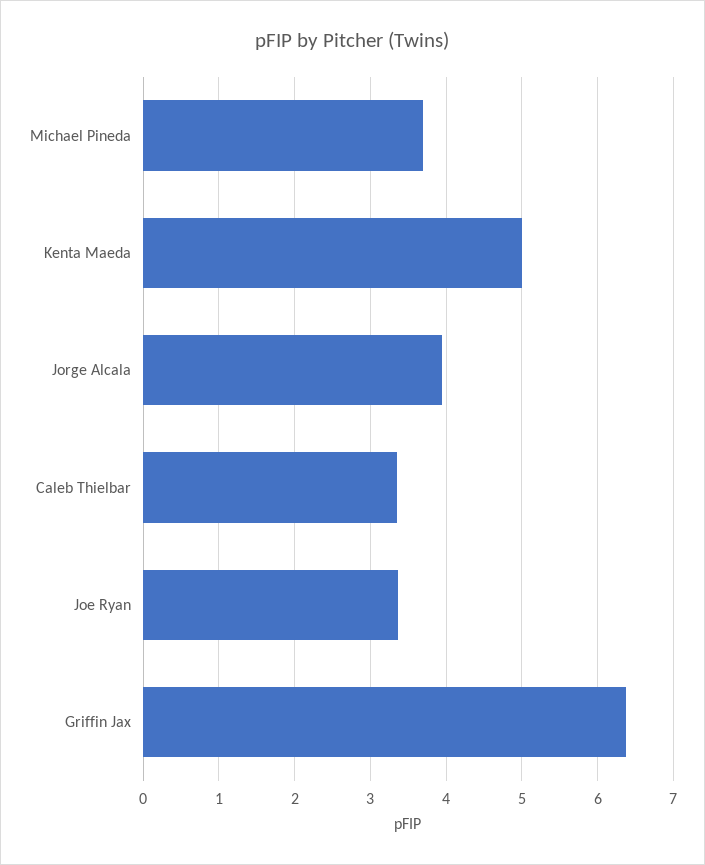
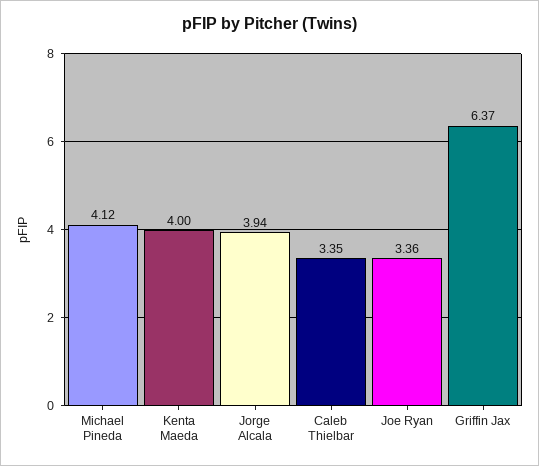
  {
-   "Michael Pineda": 3.7,
+   "Michael Pineda": 4.12,
-   "Kenta Maeda": 5,
+   "Kenta Maeda": 4,
    "Jorge Alcala": 3.94,
    "Caleb Thielbar": 3.35,
    "Joe Ryan": 3.36,
    "Griffin Jax": 6.37
  }

